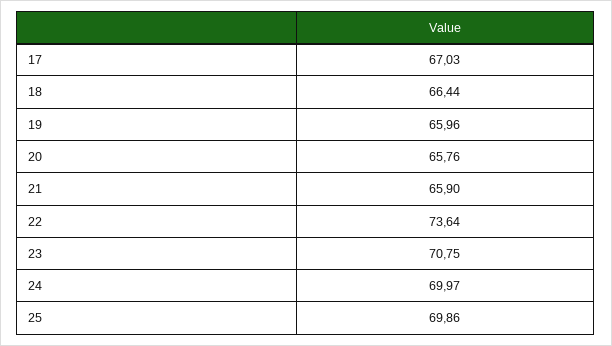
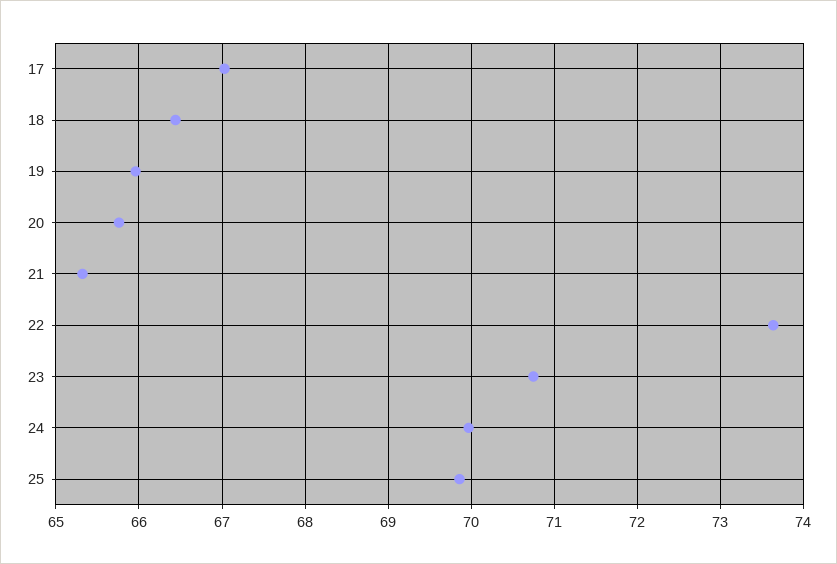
  {
    "17": 67.03,
    "18": 66.44,
    "19": 65.96,
    "20": 65.76,
-   "21": 65.9,
+   "21": 65.3,
    "22": 73.64,
    "23": 70.75,
    "24": 69.97,
    "25": 69.86
  }

